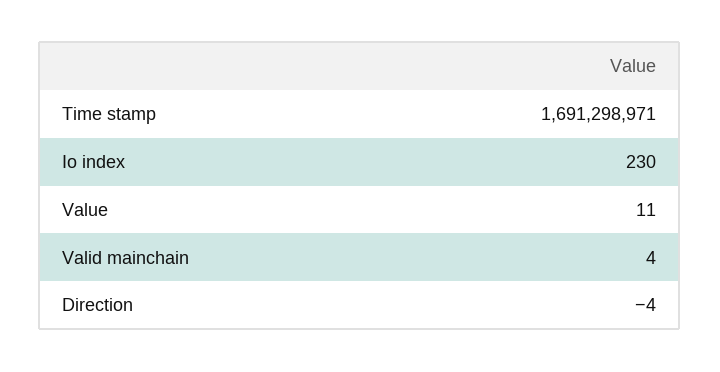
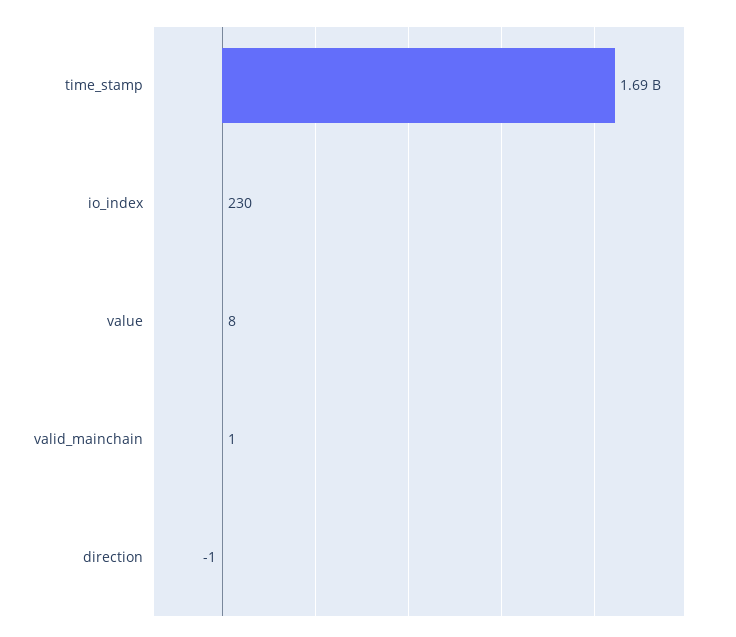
  {
    "Time stamp": 1691298971,
    "Io index": 230,
-   "Value": 11,
+   "Value": 8,
-   "Valid mainchain": 4,
+   "Valid mainchain": 1,
-   "Direction": -4
+   "Direction": -1
  }

